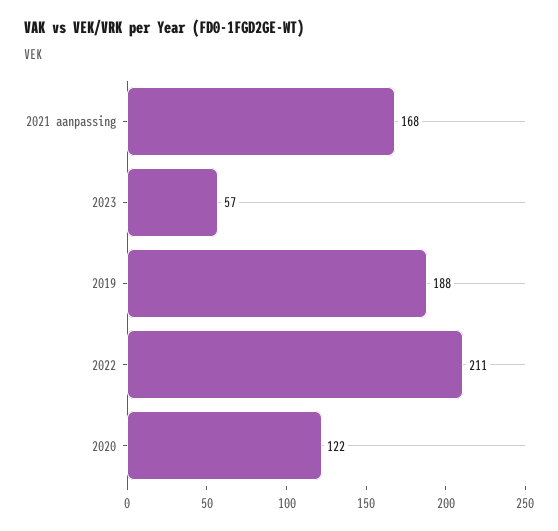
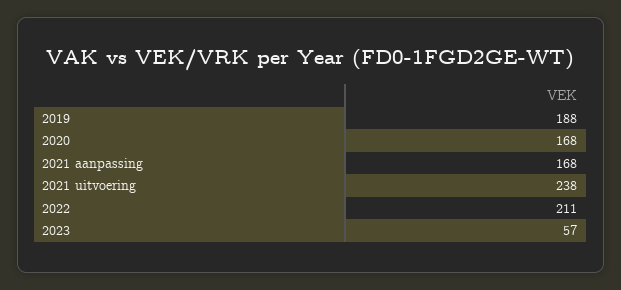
  {
    "2021 aanpassing": 168,
    "2023": 57,
    "2019": 188,
    "2022": 211,
-   "2020": 122
+   "2020": 168,
+   "2021 uitvoering": 238
  }

